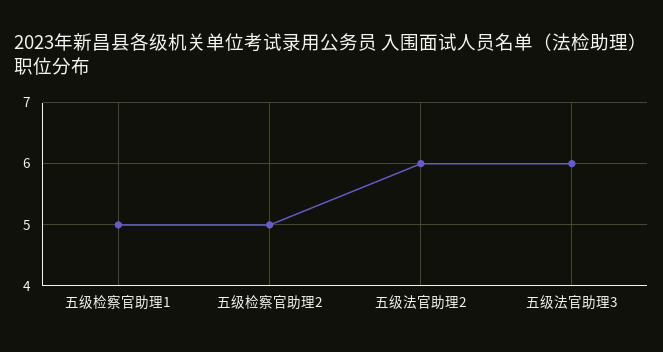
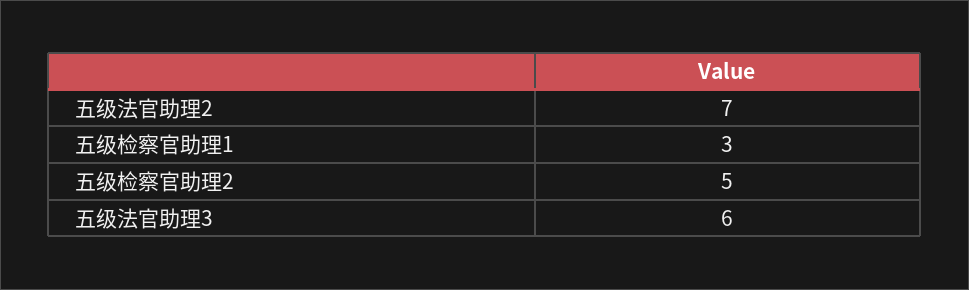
  {
-   "五级检察官助理1": 5,
+   "五级检察官助理1": 3,
    "五级检察官助理2": 5,
-   "五级法官助理2": 6,
+   "五级法官助理2": 7,
    "五级法官助理3": 6
  }

